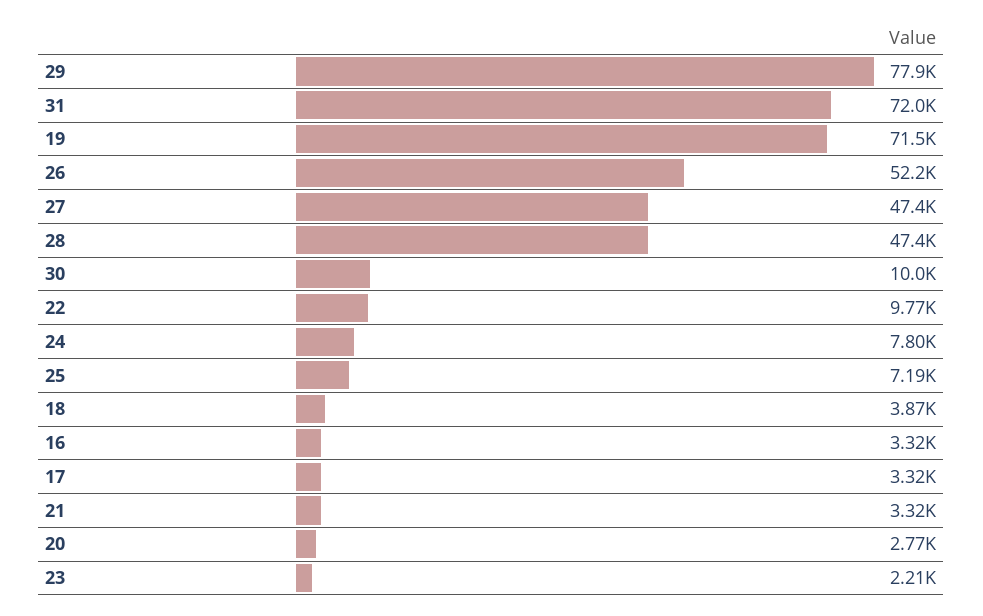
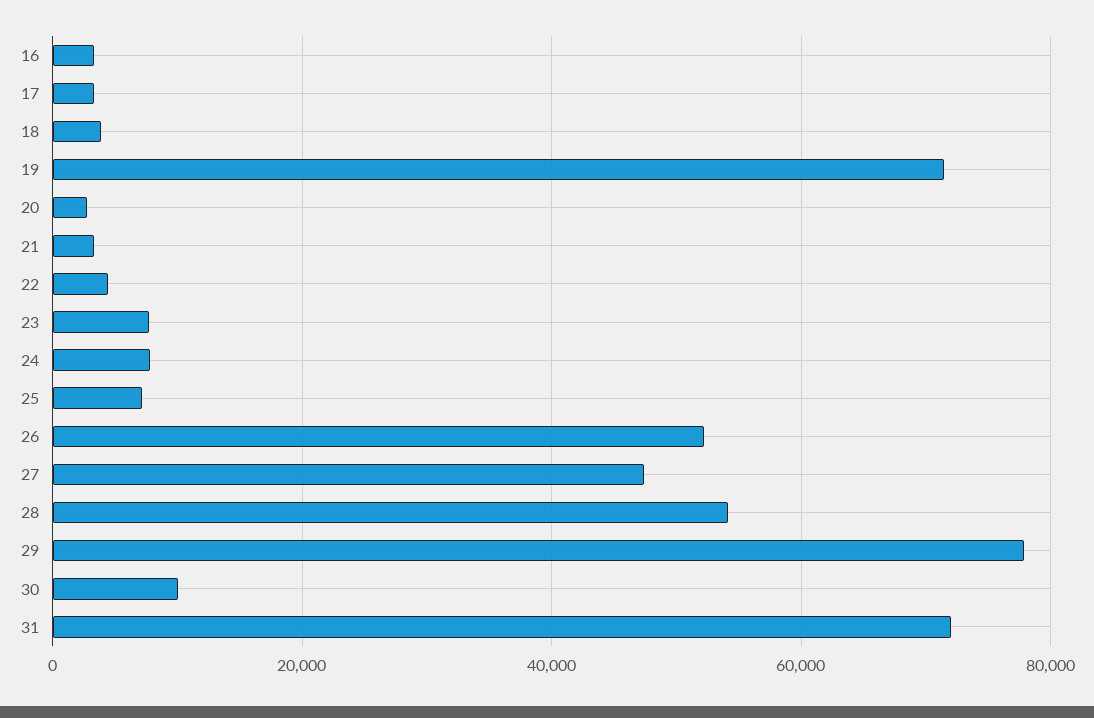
  {
    "29": 77900,
    "31": 72000,
    "19": 71500,
    "26": 52200,
    "27": 47400,
-   "28": 47400,
+   "28": 54000,
    "30": 10000,
-   "22": 9770,
+   "22": 4000,
    "24": 7800,
    "25": 7190,
    "18": 3870,
    "16": 3320,
    "17": 3320,
    "21": 3320,
    "20": 2770,
-   "23": 2210
+   "23": 8000
  }

